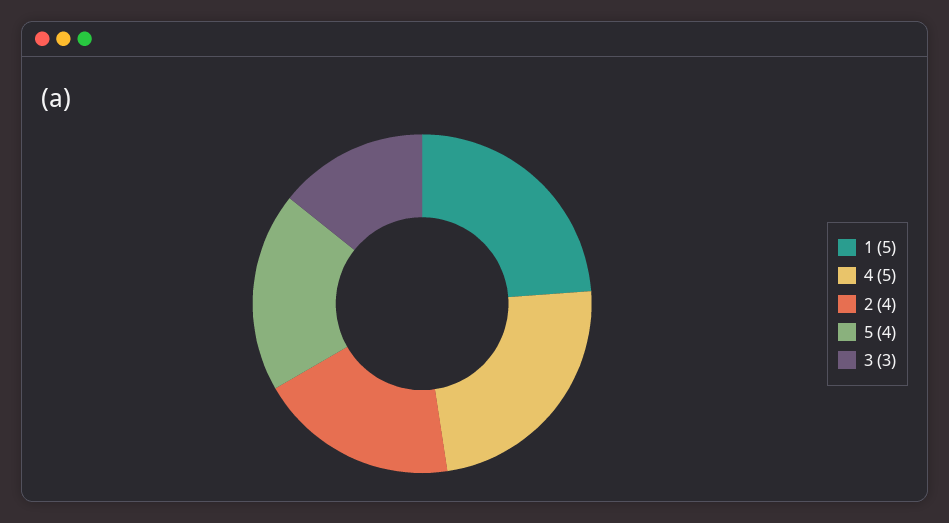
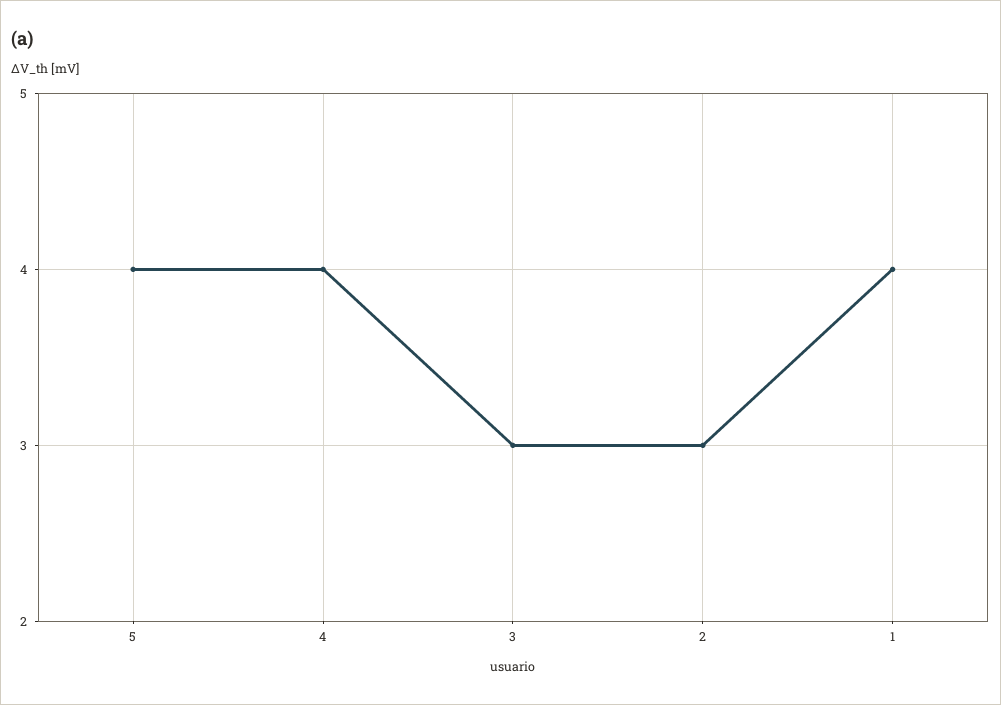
  {
-   "1": 5,
+   "1": 4,
-   "4": 5,
+   "4": 4,
-   "2": 4,
+   "2": 3,
    "5": 4,
    "3": 3
  }

